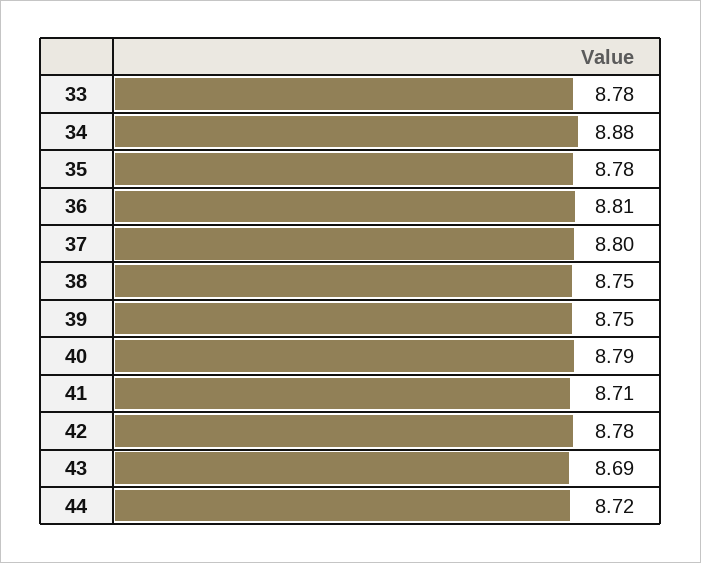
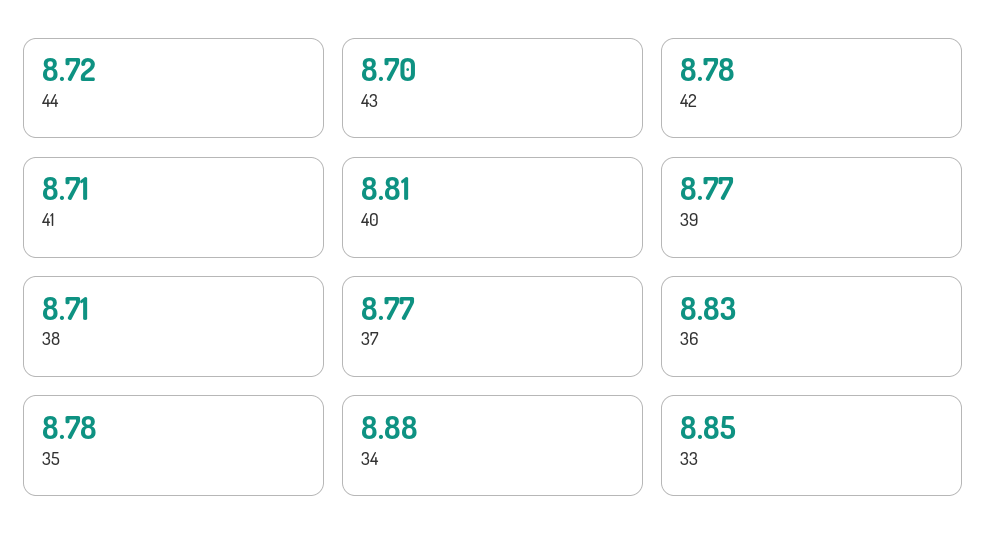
  {
-   "33": 8.78,
+   "33": 8.85,
    "34": 8.88,
    "35": 8.78,
-   "36": 8.81,
+   "36": 8.83,
-   "37": 8.8,
+   "37": 8.77,
-   "38": 8.75,
+   "38": 8.71,
-   "39": 8.75,
+   "39": 8.77,
-   "40": 8.79,
+   "40": 8.81,
    "41": 8.71,
    "42": 8.78,
-   "43": 8.69,
+   "43": 8.7,
    "44": 8.72
  }

